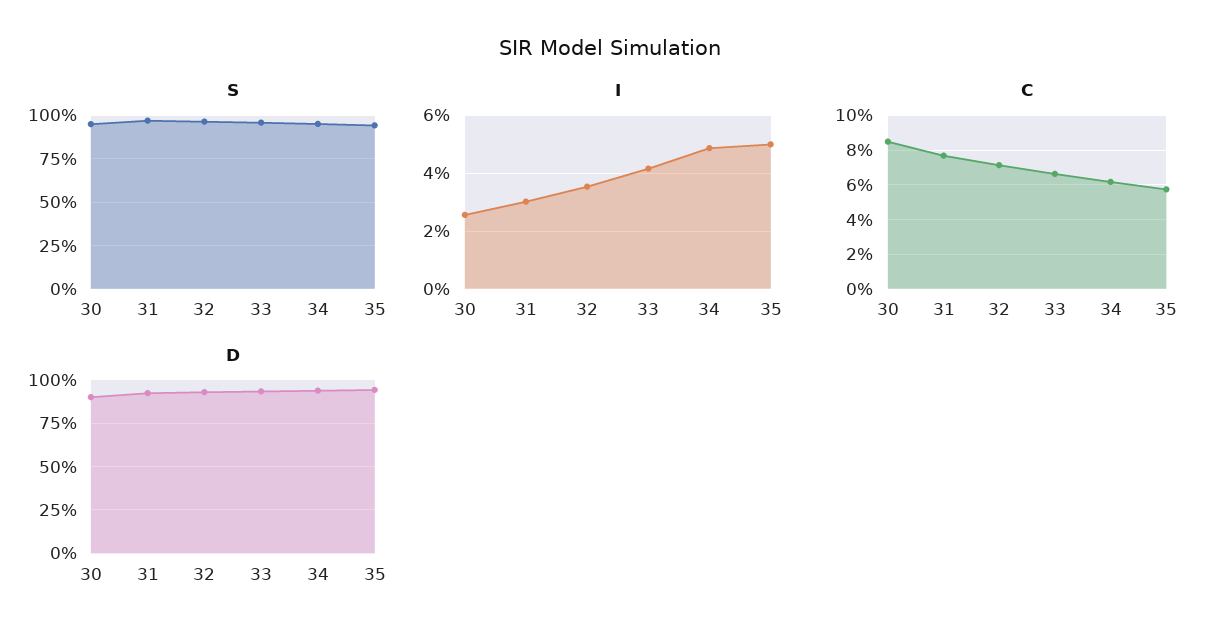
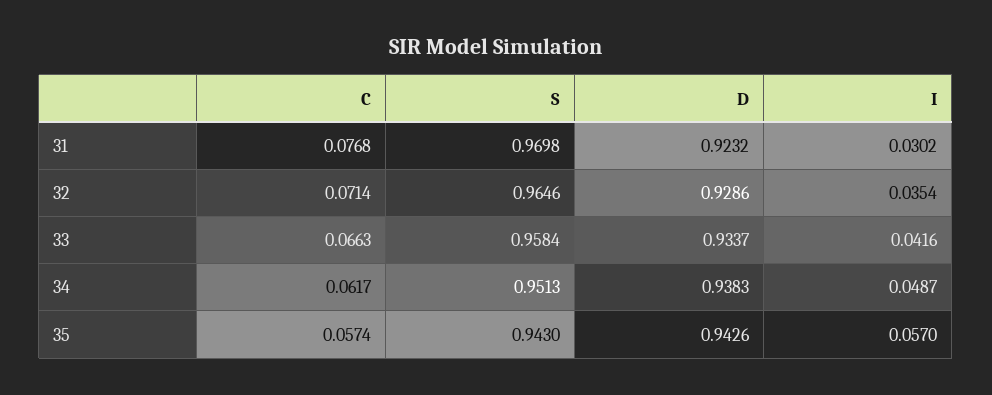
  {
    "S": {
-     "30": 0.95,
      "31": 0.9698,
      "32": 0.9646,
      "33": 0.9584,
      "34": 0.9513,
      "35": 0.943
    },
    "I": {
-     "30": 0.025,
      "31": 0.0302,
      "32": 0.0354,
      "33": 0.0416,
      "34": 0.0487,
-     "35": 0.05
+     "35": 0.057
    },
    "C": {
-     "30": 0.085,
      "31": 0.0768,
      "32": 0.0714,
      "33": 0.0663,
      "34": 0.0617,
      "35": 0.0574
    },
    "D": {
-     "30": 0.9,
      "31": 0.9232,
      "32": 0.9286,
      "33": 0.9337,
      "34": 0.9383,
      "35": 0.9426
    }
  }

